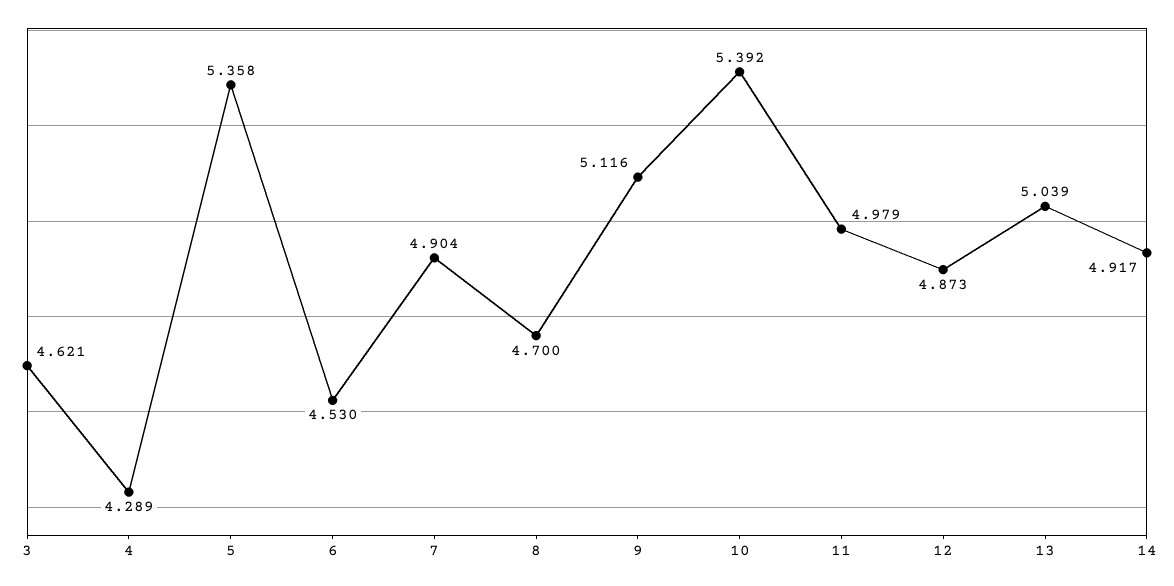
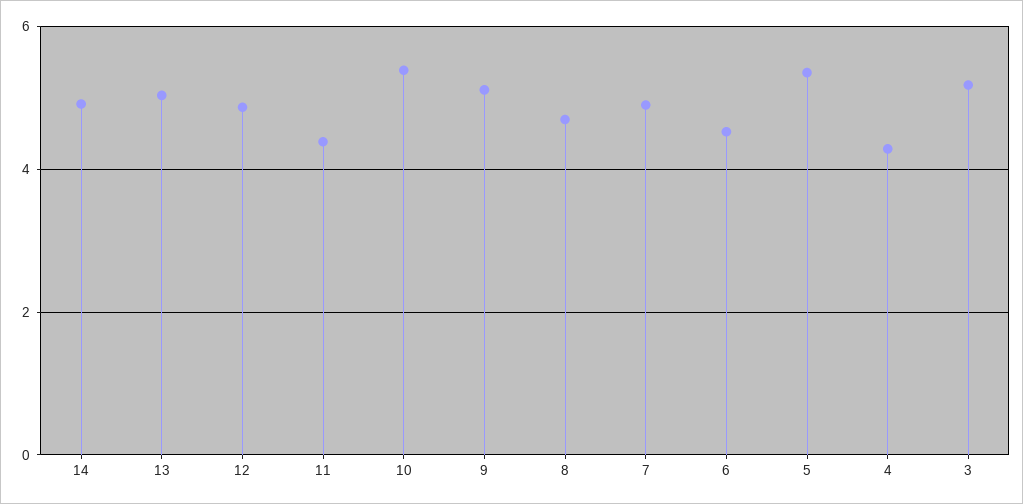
  {
-   "3": 4.621,
+   "3": 5.2,
    "4": 4.289,
    "5": 5.358,
    "6": 4.53,
    "7": 4.904,
    "8": 4.7,
    "9": 5.116,
    "10": 5.392,
-   "11": 4.979,
+   "11": 4.4,
    "12": 4.873,
    "13": 5.039,
    "14": 4.917
  }

